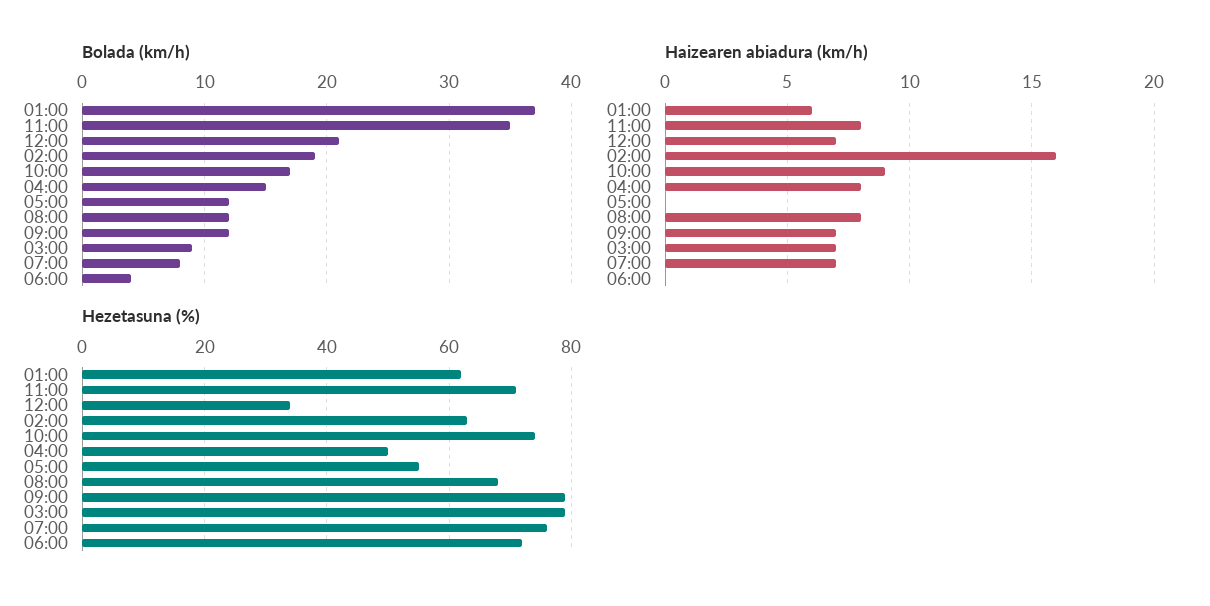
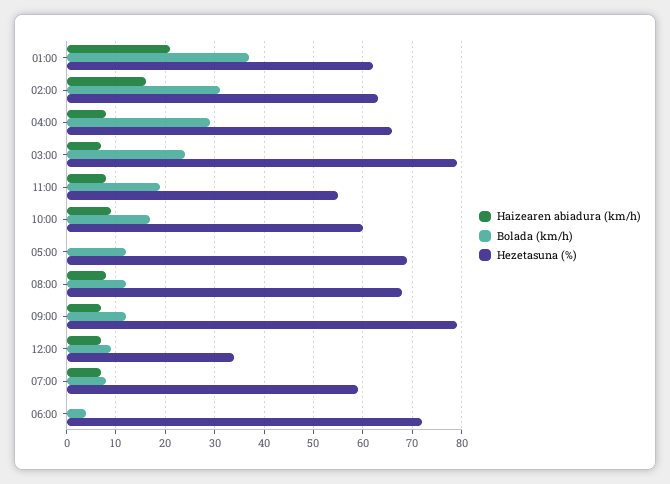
  {
    "Bolada (km/h)": {
      "01:00": 37,
-     "11:00": 35,
+     "11:00": 20,
-     "12:00": 21,
+     "12:00": 10,
-     "02:00": 19,
+     "02:00": 30,
      "10:00": 17,
-     "04:00": 15,
+     "04:00": 30,
      "05:00": 12,
      "08:00": 12,
      "09:00": 12,
-     "03:00": 9,
+     "03:00": 25,
      "07:00": 8,
      "06:00": 4
    },
    "Haizearen abiadura (km/h)": {
-     "01:00": 6,
+     "01:00": 20,
      "11:00": 8,
      "12:00": 7,
      "02:00": 16,
      "10:00": 9,
      "04:00": 8,
      "05:00": 0,
      "08:00": 8,
      "09:00": 7,
      "03:00": 7,
      "07:00": 7,
      "06:00": 0
    },
    "Hezetasuna (%)": {
      "01:00": 60,
-     "11:00": 70,
+     "11:00": 55,
      "12:00": 35,
      "02:00": 65,
-     "10:00": 75,
+     "10:00": 60,
-     "04:00": 50,
+     "04:00": 65,
-     "05:00": 55,
+     "05:00": 70,
      "08:00": 70,
      "09:00": 80,
      "03:00": 80,
-     "07:00": 75,
+     "07:00": 60,
      "06:00": 70
    }
  }

